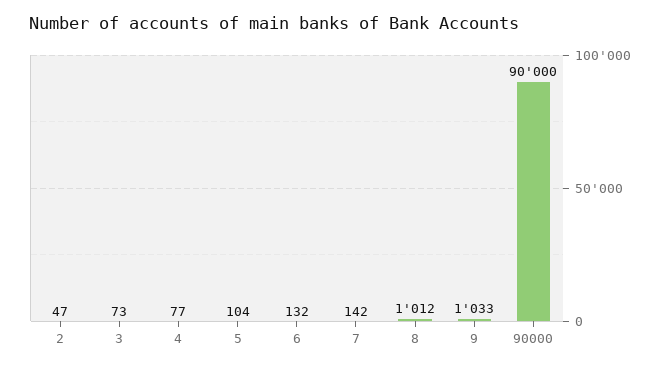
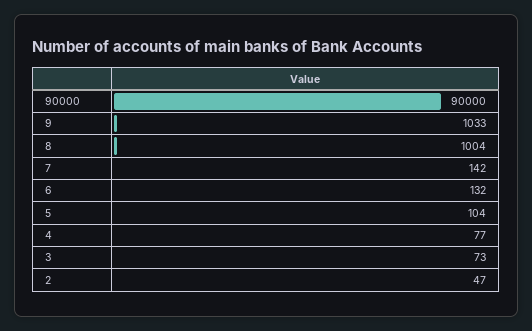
  {
    "2": 47,
    "3": 73,
    "4": 77,
    "5": 104,
    "6": 132,
    "7": 142,
-   "8": 1012,
+   "8": 1004,
    "9": 1033,
    "90000": 90000
  }

